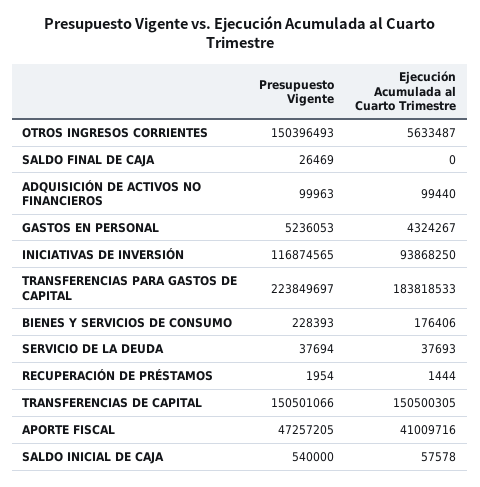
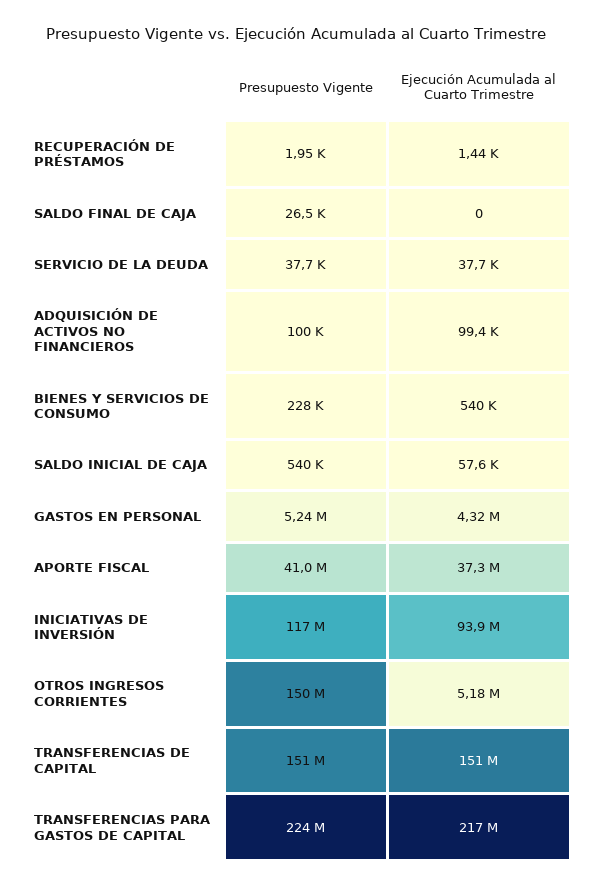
  {
    "Presupuesto Vigente": {
      "OTROS INGRESOS CORRIENTES": 150396493,
      "SALDO FINAL DE CAJA": 26469,
      "ADQUISICIÓN DE ACTIVOS NO FINANCIEROS": 99963,
      "GASTOS EN PERSONAL": 5236053,
      "INICIATIVAS DE INVERSIÓN": 116874565,
      "TRANSFERENCIAS PARA GASTOS DE CAPITAL": 223849697,
      "BIENES Y SERVICIOS DE CONSUMO": 228393,
      "SERVICIO DE LA DEUDA": 37694,
      "RECUPERACIÓN DE PRÉSTAMOS": 1954,
      "TRANSFERENCIAS DE CAPITAL": 150501066,
-     "APORTE FISCAL": 47257205,
+     "APORTE FISCAL": 41000000,
      "SALDO INICIAL DE CAJA": 540000
    },
    "Ejecución Acumulada al Cuarto Trimestre": {
-     "OTROS INGRESOS CORRIENTES": 5633487,
+     "OTROS INGRESOS CORRIENTES": 5180000,
      "SALDO FINAL DE CAJA": 0,
      "ADQUISICIÓN DE ACTIVOS NO FINANCIEROS": 99440,
      "GASTOS EN PERSONAL": 4324267,
      "INICIATIVAS DE INVERSIÓN": 93868250,
-     "TRANSFERENCIAS PARA GASTOS DE CAPITAL": 183818533,
+     "TRANSFERENCIAS PARA GASTOS DE CAPITAL": 217000000,
-     "BIENES Y SERVICIOS DE CONSUMO": 176406,
+     "BIENES Y SERVICIOS DE CONSUMO": 540000,
      "SERVICIO DE LA DEUDA": 37693,
      "RECUPERACIÓN DE PRÉSTAMOS": 1444,
      "TRANSFERENCIAS DE CAPITAL": 150500305,
-     "APORTE FISCAL": 41009716,
+     "APORTE FISCAL": 37300000,
      "SALDO INICIAL DE CAJA": 57578
    }
  }

